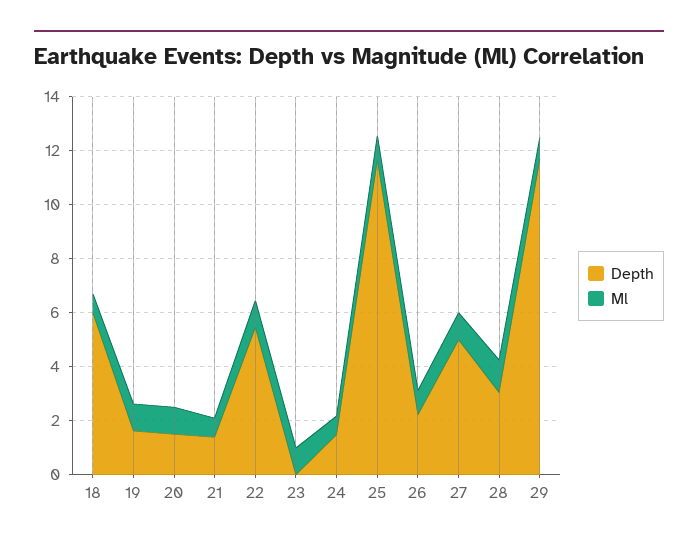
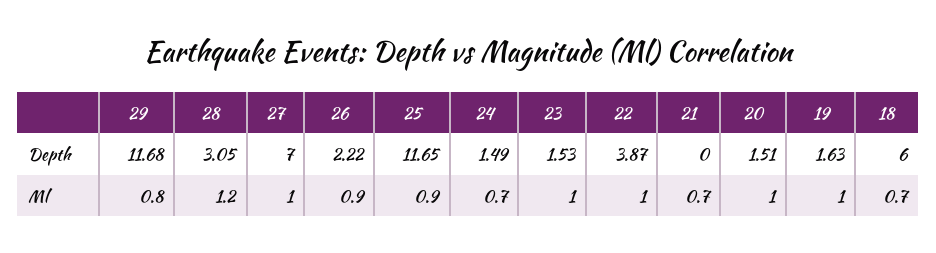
  {
    "Depth": {
      "18": 6,
      "19": 1.63,
      "20": 1.51,
-     "21": 1.5,
+     "21": 0,
-     "22": 5.5,
+     "22": 3.87,
-     "23": 0,
+     "23": 1.53,
      "24": 1.49,
      "25": 11.65,
      "26": 2.22,
-     "27": 5,
+     "27": 7,
      "28": 3.05,
      "29": 11.68
    },
    "Ml": {
      "18": 0.7,
      "19": 1,
      "20": 1,
      "21": 0.7,
      "22": 1,
      "23": 1,
      "24": 0.7,
      "25": 0.9,
      "26": 0.9,
      "27": 1,
      "28": 1.2,
      "29": 0.8
    }
  }

